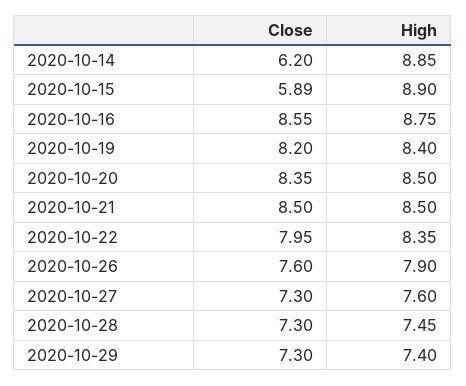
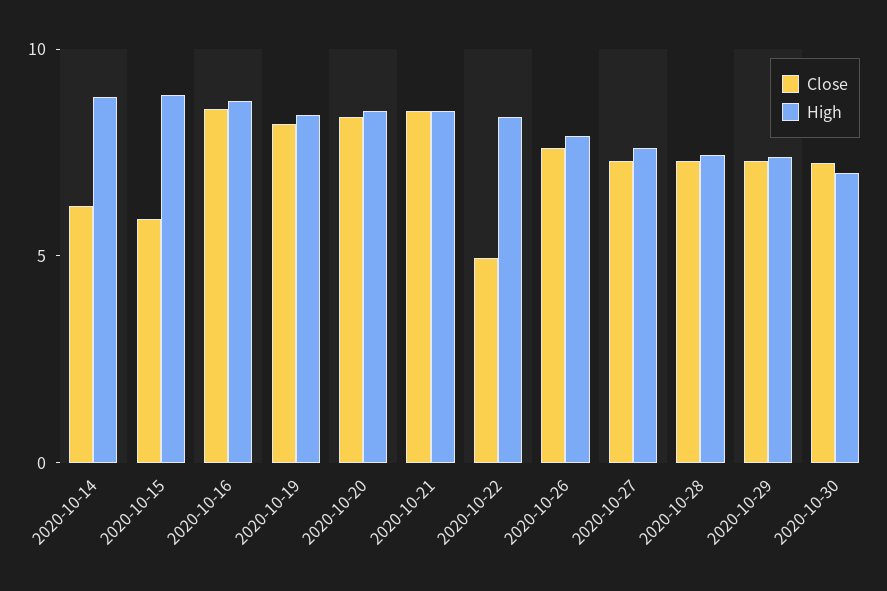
  {
    "Close": {
      "2020-10-14": 6.2,
      "2020-10-15": 5.89,
      "2020-10-16": 8.55,
      "2020-10-19": 8.2,
      "2020-10-20": 8.35,
      "2020-10-21": 8.5,
-     "2020-10-22": 7.95,
+     "2020-10-22": 5,
      "2020-10-26": 7.6,
      "2020-10-27": 7.3,
      "2020-10-28": 7.3,
-     "2020-10-29": 7.3
+     "2020-10-29": 7.3,
+     "2020-10-30": 7
    },
    "High": {
      "2020-10-14": 8.85,
      "2020-10-15": 8.9,
      "2020-10-16": 8.75,
      "2020-10-19": 8.4,
      "2020-10-20": 8.5,
      "2020-10-21": 8.5,
      "2020-10-22": 8.35,
      "2020-10-26": 7.9,
      "2020-10-27": 7.6,
      "2020-10-28": 7.45,
-     "2020-10-29": 7.4
+     "2020-10-29": 7.4,
+     "2020-10-30": 7
    }
  }

